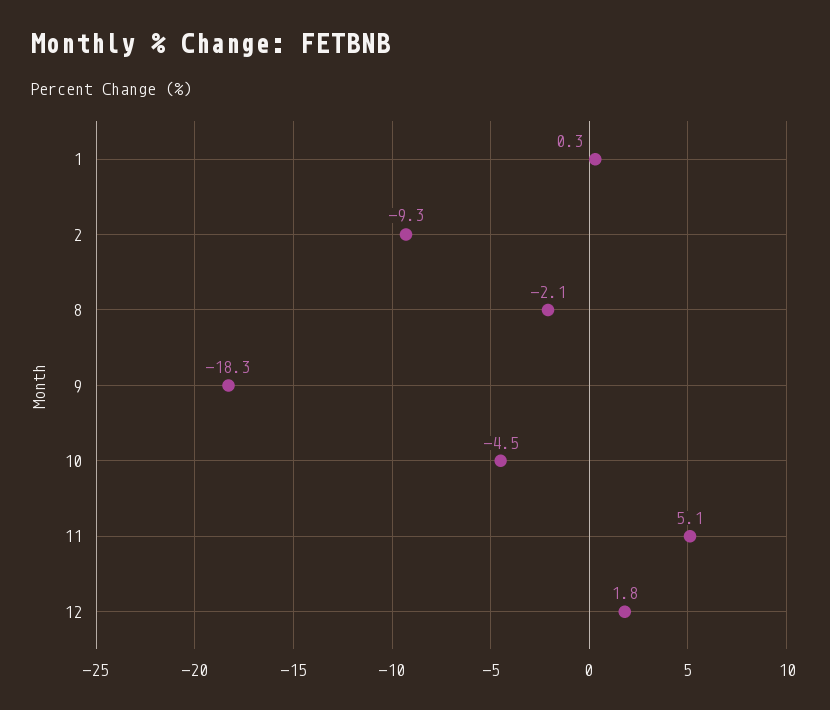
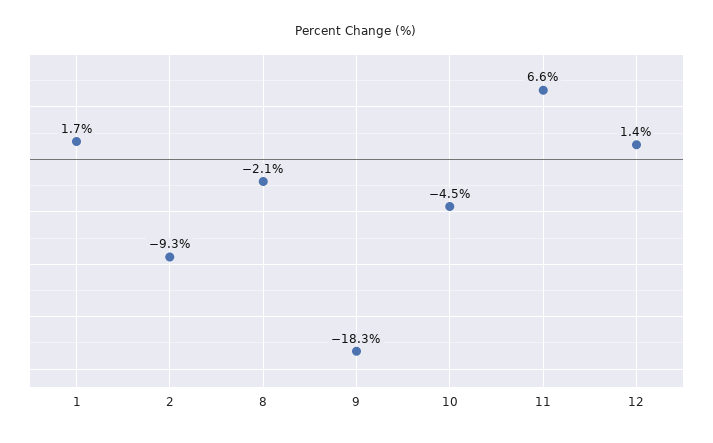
  {
-   "1": 0.3,
+   "1": 1.7,
    "2": -9.3,
    "8": -2.1,
    "9": -18.3,
    "10": -4.5,
-   "11": 5.1,
+   "11": 6.6,
-   "12": 1.8
+   "12": 1.4
  }

